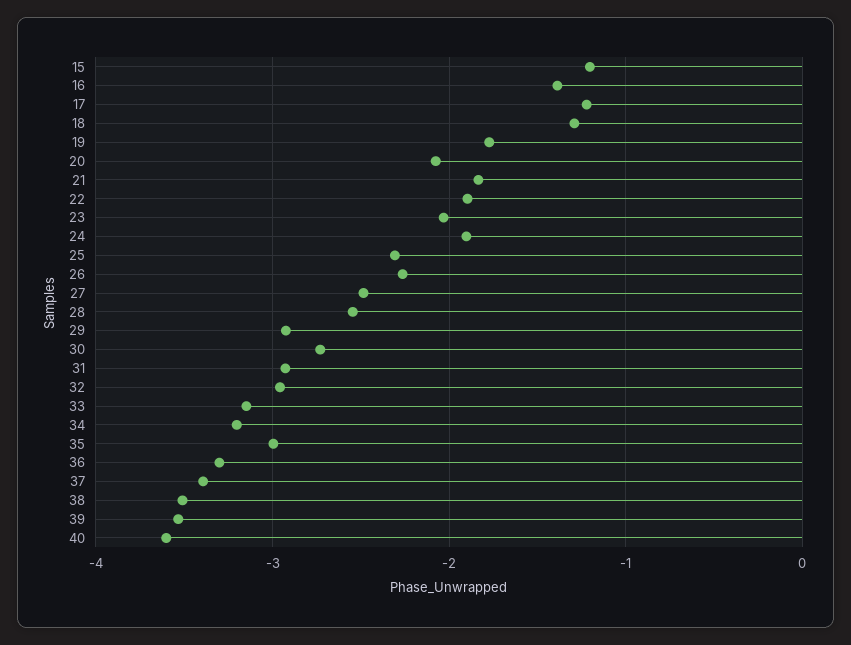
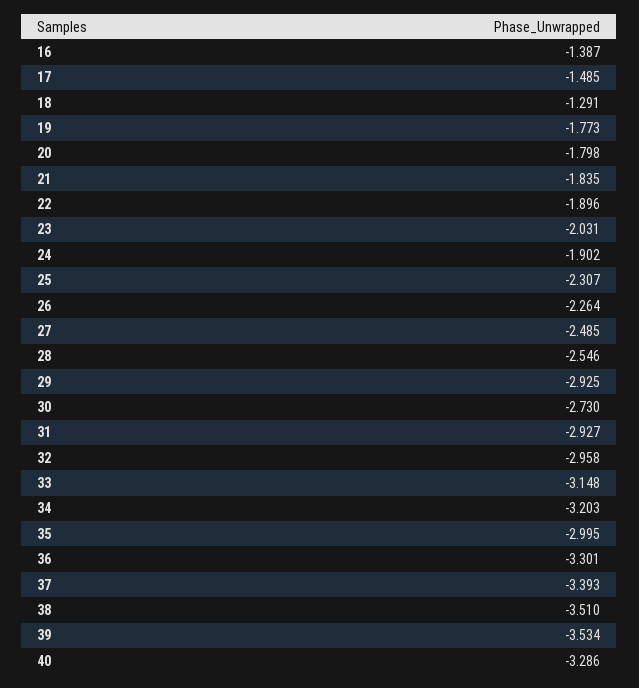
  {
-   "15": -1.2,
    "16": -1.387,
-   "17": -1.2,
+   "17": -1.485,
    "18": -1.291,
    "19": -1.773,
-   "20": -2.1,
+   "20": -1.798,
    "21": -1.835,
    "22": -1.896,
    "23": -2.031,
    "24": -1.902,
    "25": -2.307,
    "26": -2.264,
    "27": -2.485,
    "28": -2.546,
    "29": -2.925,
    "30": -2.73,
    "31": -2.927,
    "32": -2.958,
    "33": -3.148,
    "34": -3.203,
    "35": -2.995,
    "36": -3.301,
    "37": -3.393,
    "38": -3.51,
    "39": -3.534,
-   "40": -3.6
+   "40": -3.286
  }

